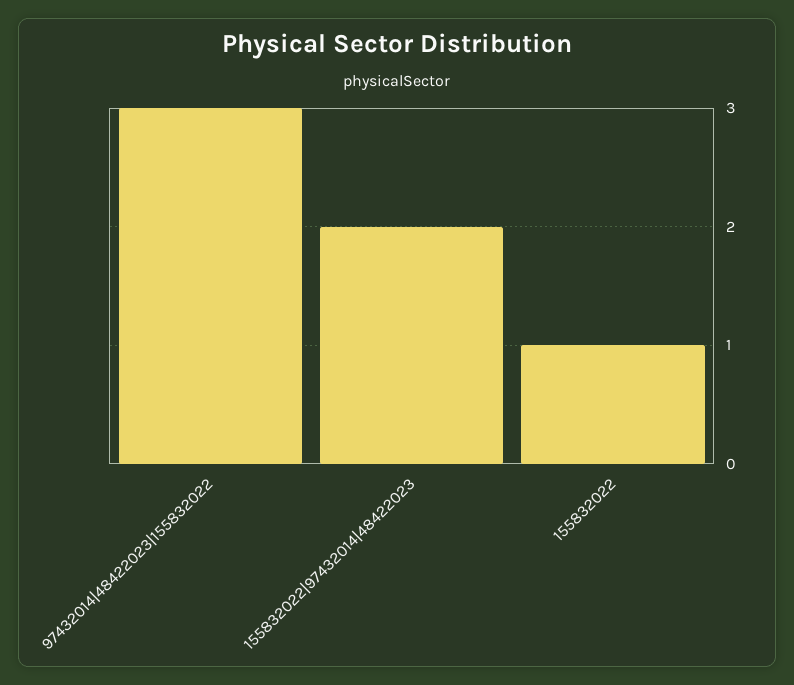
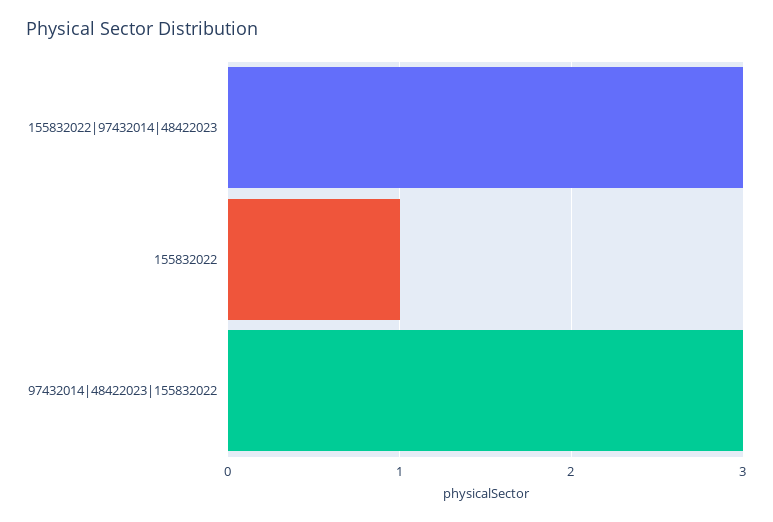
  {
    "97432014|48422023|155832022": 3,
-   "155832022|97432014|48422023": 2,
+   "155832022|97432014|48422023": 3,
    "155832022": 1
  }

